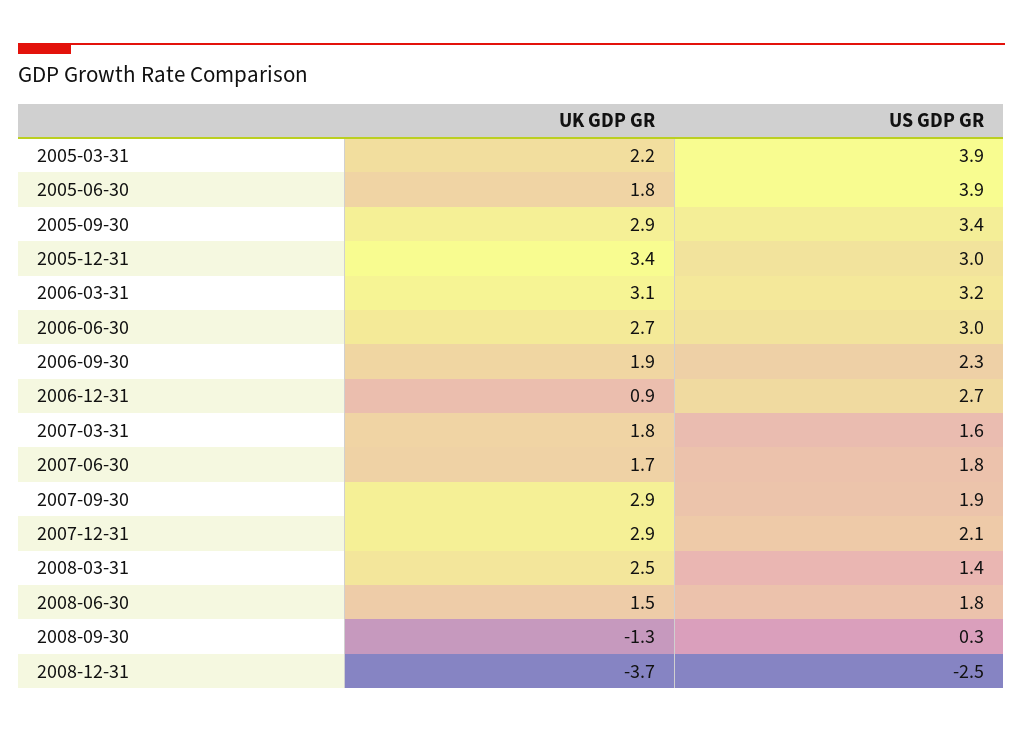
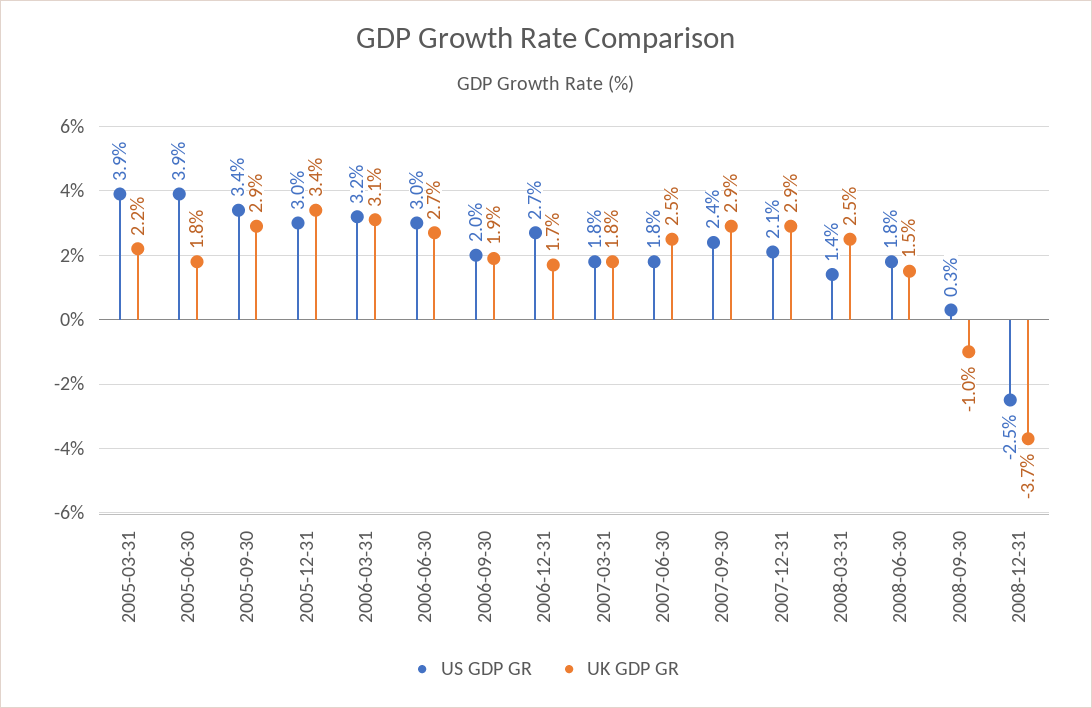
  {
    "UK GDP GR": {
      "2005-03-31": 2.2,
      "2005-06-30": 1.8,
      "2005-09-30": 2.9,
      "2005-12-31": 3.4,
      "2006-03-31": 3.1,
      "2006-06-30": 2.7,
      "2006-09-30": 1.9,
-     "2006-12-31": 0.9,
+     "2006-12-31": 1.7,
      "2007-03-31": 1.8,
-     "2007-06-30": 1.7,
+     "2007-06-30": 2.5,
      "2007-09-30": 2.9,
      "2007-12-31": 2.9,
      "2008-03-31": 2.5,
      "2008-06-30": 1.5,
-     "2008-09-30": -1.3,
+     "2008-09-30": -1,
      "2008-12-31": -3.7
    },
    "US GDP GR": {
      "2005-03-31": 3.9,
      "2005-06-30": 3.9,
      "2005-09-30": 3.4,
      "2005-12-31": 3,
      "2006-03-31": 3.2,
      "2006-06-30": 3,
-     "2006-09-30": 2.3,
+     "2006-09-30": 2,
      "2006-12-31": 2.7,
-     "2007-03-31": 1.6,
+     "2007-03-31": 1.8,
      "2007-06-30": 1.8,
-     "2007-09-30": 1.9,
+     "2007-09-30": 2.4,
      "2007-12-31": 2.1,
      "2008-03-31": 1.4,
      "2008-06-30": 1.8,
      "2008-09-30": 0.3,
      "2008-12-31": -2.5
    }
  }

